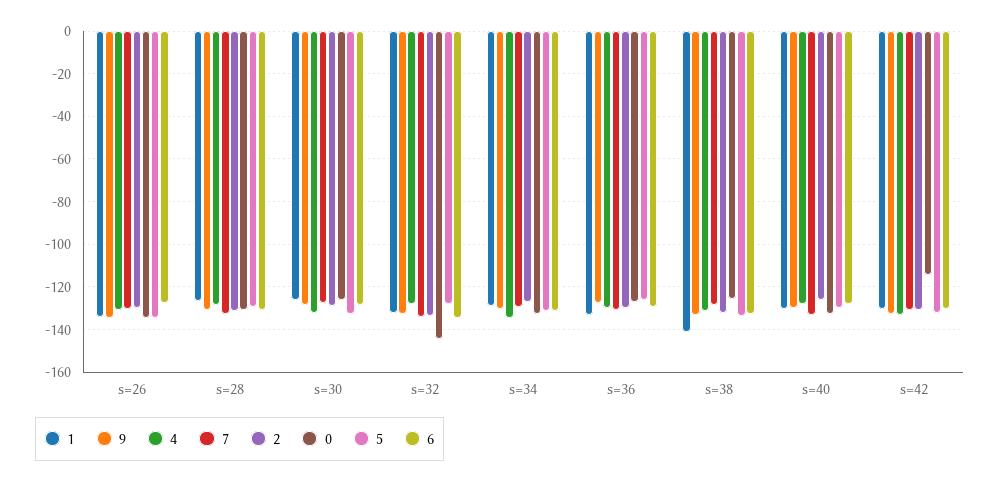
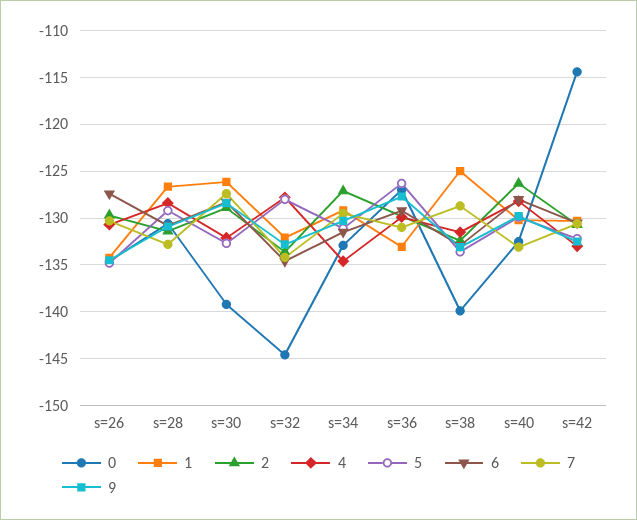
  {
    "1": {
      "s=26": -134,
      "s=28": -127,
      "s=30": -126,
      "s=32": -132,
      "s=34": -129,
      "s=36": -133,
-     "s=38": -140,
+     "s=38": -125,
      "s=40": -130,
      "s=42": -130
    },
    "9": {
      "s=26": -135,
      "s=28": -131,
      "s=30": -128,
      "s=32": -133,
      "s=34": -130,
      "s=36": -128,
      "s=38": -133,
      "s=40": -130,
      "s=42": -133
    },
    "4": {
      "s=26": -131,
      "s=28": -128,
      "s=30": -132,
      "s=32": -128,
      "s=34": -135,
      "s=36": -130,
      "s=38": -132,
      "s=40": -128,
      "s=42": -133
    },
    "7": {
      "s=26": -130,
      "s=28": -133,
      "s=30": -127,
      "s=32": -134,
      "s=34": -130,
      "s=36": -131,
      "s=38": -129,
      "s=40": -133,
      "s=42": -131
    },
    "2": {
      "s=26": -130,
      "s=28": -131,
      "s=30": -129,
      "s=32": -134,
      "s=34": -127,
      "s=36": -130,
      "s=38": -132,
      "s=40": -126,
      "s=42": -131
    },
    "0": {
      "s=26": -135,
      "s=28": -131,
-     "s=30": -125,
+     "s=30": -139,
      "s=32": -145,
      "s=34": -133,
      "s=36": -127,
-     "s=38": -125,
+     "s=38": -140,
      "s=40": -133,
      "s=42": -114
    },
    "5": {
      "s=26": -135,
      "s=28": -129,
      "s=30": -133,
      "s=32": -128,
      "s=34": -131,
      "s=36": -126,
      "s=38": -134,
      "s=40": -130,
      "s=42": -132
    },
    "6": {
      "s=26": -127,
      "s=28": -131,
      "s=30": -128,
      "s=32": -135,
      "s=34": -132,
      "s=36": -129,
      "s=38": -133,
      "s=40": -128,
      "s=42": -131
    }
  }

